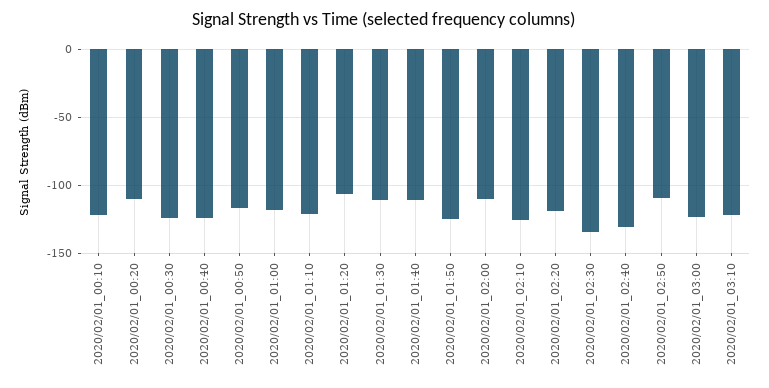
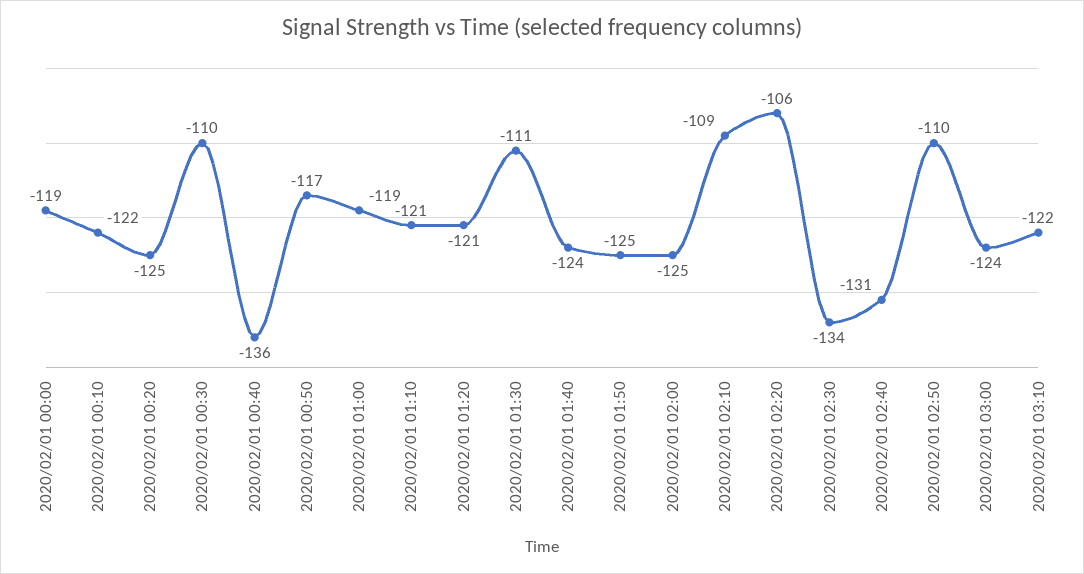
  {
    "2020/02/01_00:10": -122,
-   "2020/02/01_00:20": -110,
+   "2020/02/01_00:20": -125,
-   "2020/02/01_00:30": -125,
+   "2020/02/01_00:30": -110,
-   "2020/02/01_00:40": -125,
+   "2020/02/01_00:40": -136,
    "2020/02/01_00:50": -117,
    "2020/02/01_01:00": -119,
    "2020/02/01_01:10": -121,
-   "2020/02/01_01:20": -105,
+   "2020/02/01_01:20": -121,
    "2020/02/01_01:30": -111,
-   "2020/02/01_01:40": -110,
+   "2020/02/01_01:40": -124,
    "2020/02/01_01:50": -125,
-   "2020/02/01_02:00": -110,
+   "2020/02/01_02:00": -125,
-   "2020/02/01_02:10": -125,
+   "2020/02/01_02:10": -109,
-   "2020/02/01_02:20": -120,
+   "2020/02/01_02:20": -106,
    "2020/02/01_02:30": -134,
    "2020/02/01_02:40": -131,
    "2020/02/01_02:50": -110,
    "2020/02/01_03:00": -124,
-   "2020/02/01_03:10": -122
+   "2020/02/01_03:10": -122,
+   "2020/02/01 00:00": -119
  }

